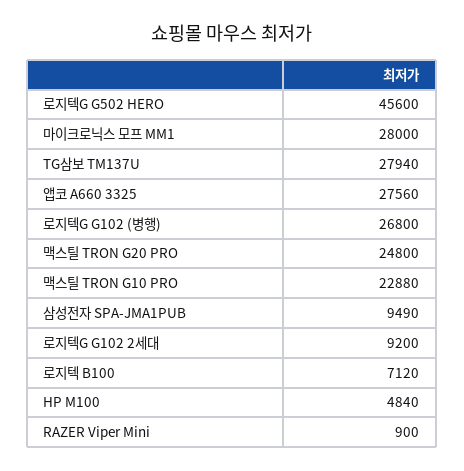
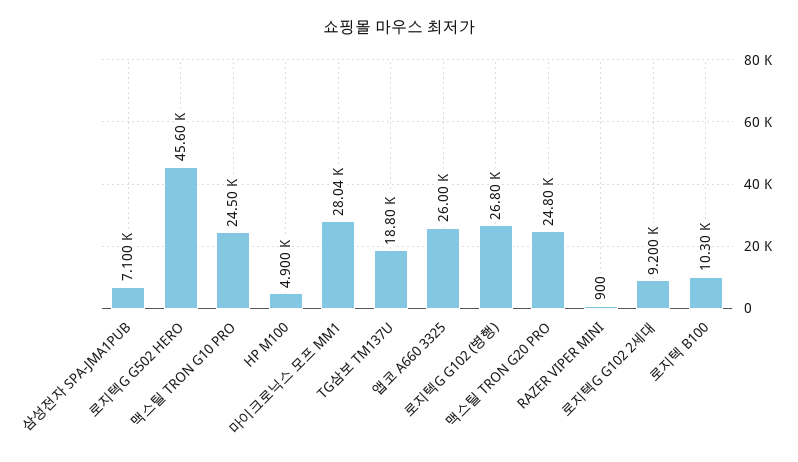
  {
    "로지텍G G502 HERO": 45600,
-   "마이크로닉스 모프 MM1": 28000,
+   "마이크로닉스 모프 MM1": 28040,
-   "TG삼보 TM137U": 27940,
+   "TG삼보 TM137U": 18800,
-   "앱코 A660 3325": 27560,
+   "앱코 A660 3325": 26000,
    "로지텍G G102 (병행)": 26800,
    "맥스틸 TRON G20 PRO": 24800,
-   "맥스틸 TRON G10 PRO": 22880,
+   "맥스틸 TRON G10 PRO": 24500,
-   "삼성전자 SPA-JMA1PUB": 9490,
+   "삼성전자 SPA-JMA1PUB": 7100,
    "로지텍G G102 2세대": 9200,
-   "로지텍 B100": 7120,
+   "로지텍 B100": 10300,
-   "HP M100": 4840,
+   "HP M100": 4900,
    "RAZER Viper Mini": 900
  }

